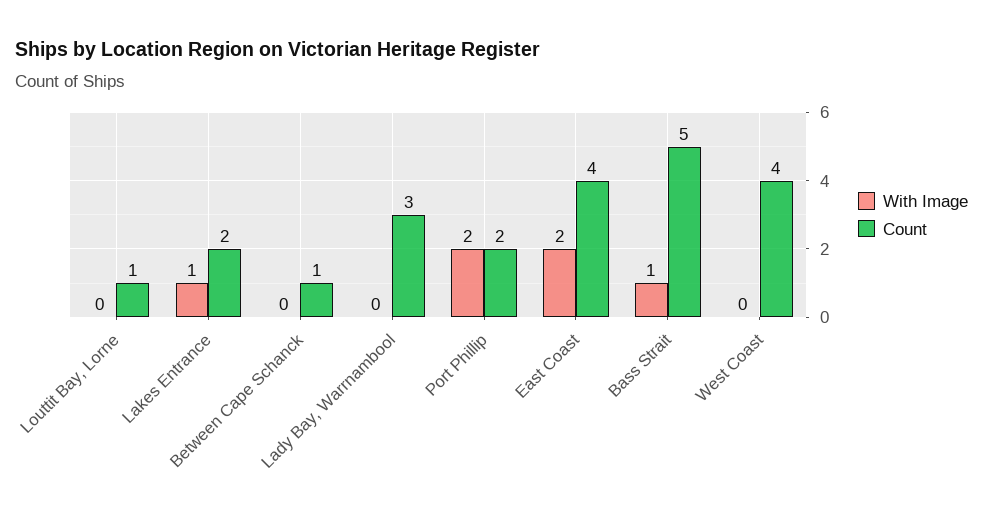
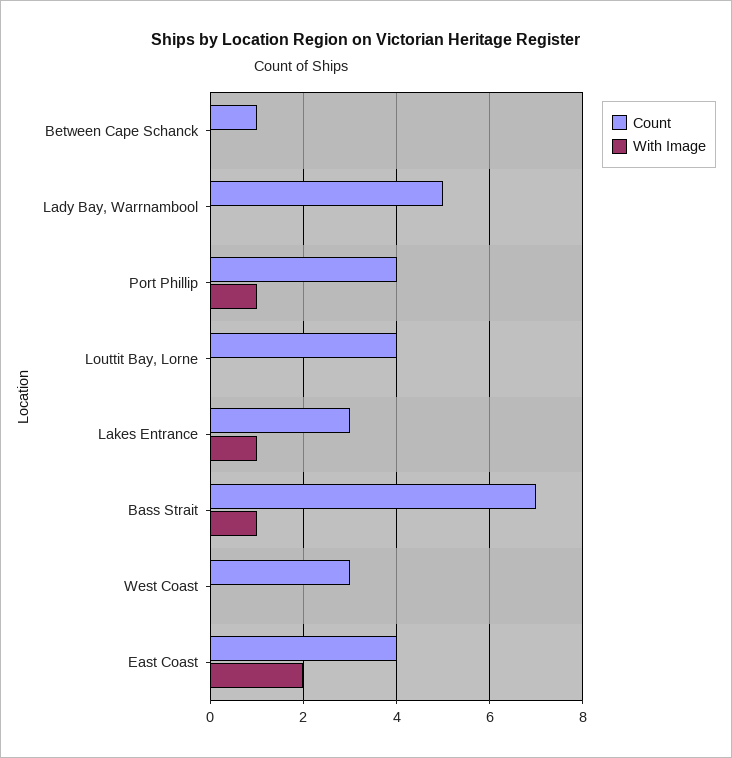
  {
    "With Image": {
      "Louttit Bay, Lorne": 0,
      "Lakes Entrance": 1,
      "Between Cape Schanck": 0,
      "Lady Bay, Warrnambool": 0,
-     "Port Phillip": 2,
+     "Port Phillip": 1,
      "East Coast": 2,
      "Bass Strait": 1,
      "West Coast": 0
    },
    "Count": {
-     "Louttit Bay, Lorne": 1,
+     "Louttit Bay, Lorne": 4,
-     "Lakes Entrance": 2,
+     "Lakes Entrance": 3,
      "Between Cape Schanck": 1,
-     "Lady Bay, Warrnambool": 3,
+     "Lady Bay, Warrnambool": 5,
-     "Port Phillip": 2,
+     "Port Phillip": 4,
      "East Coast": 4,
-     "Bass Strait": 5,
+     "Bass Strait": 7,
-     "West Coast": 4
+     "West Coast": 3
    }
  }

